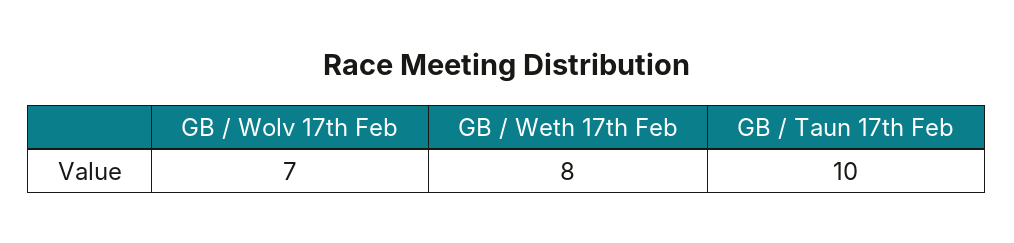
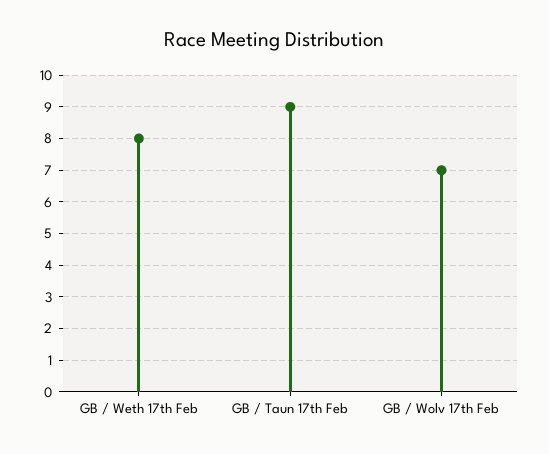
  {
    "GB / Wolv 17th Feb": 7,
    "GB / Weth 17th Feb": 8,
-   "GB / Taun 17th Feb": 10
+   "GB / Taun 17th Feb": 9
  }

